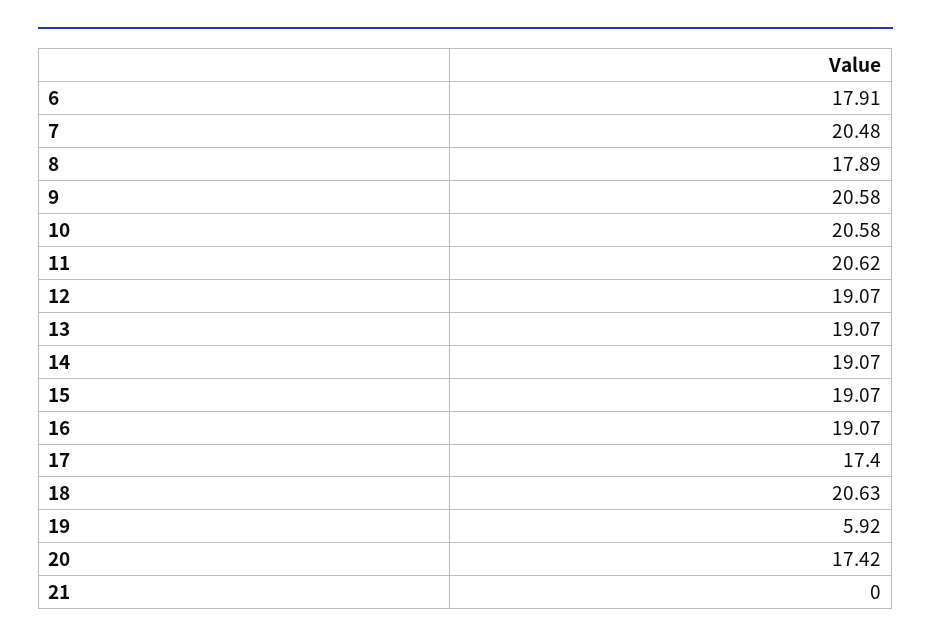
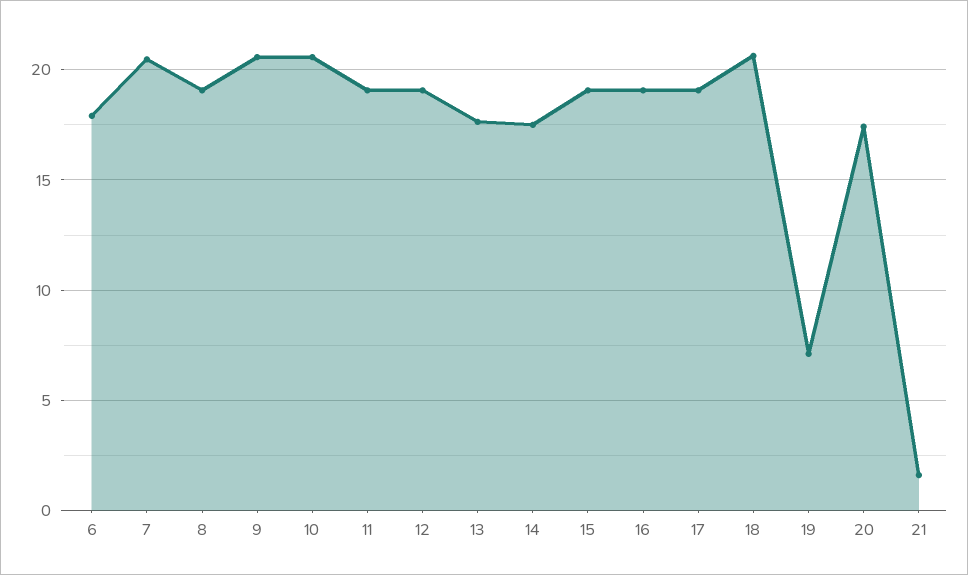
  {
    "6": 17.91,
    "7": 20.48,
-   "8": 17.89,
+   "8": 19,
    "9": 20.58,
    "10": 20.58,
-   "11": 20.62,
+   "11": 19,
    "12": 19.07,
-   "13": 19.07,
+   "13": 17.5,
-   "14": 19.07,
+   "14": 17.5,
    "15": 19.07,
    "16": 19.07,
-   "17": 17.4,
+   "17": 19,
    "18": 20.63,
-   "19": 5.92,
+   "19": 7,
    "20": 17.42,
-   "21": 0
+   "21": 1.5
  }

